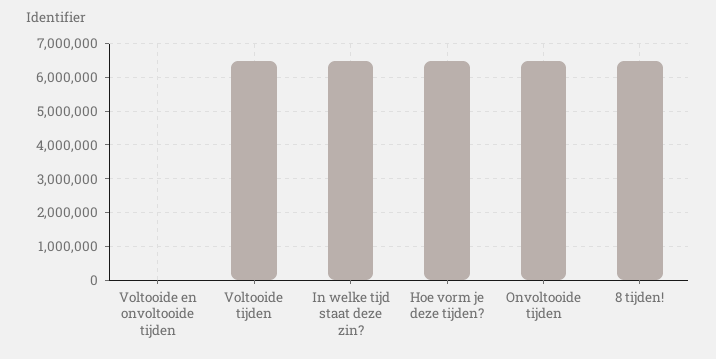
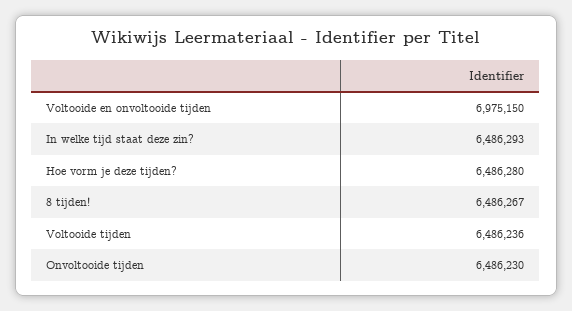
  {
-   "Voltooide en onvoltooide tijden": 0,
+   "Voltooide en onvoltooide tijden": 6975150,
    "Voltooide tijden": 6486236,
    "In welke tijd staat deze zin?": 6486293,
    "Hoe vorm je deze tijden?": 6486280,
    "Onvoltooide tijden": 6486230,
    "8 tijden!": 6486267
  }

